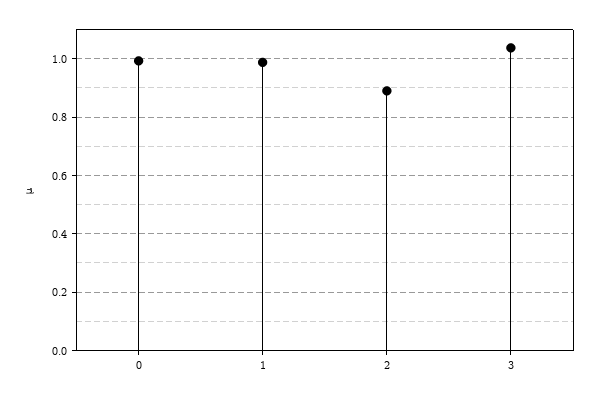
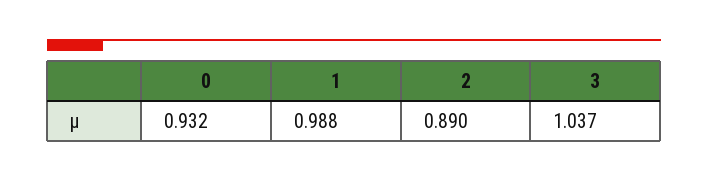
  {
-   "0": 1,
+   "0": 0.932,
    "1": 0.988,
    "2": 0.89,
    "3": 1.037
  }

